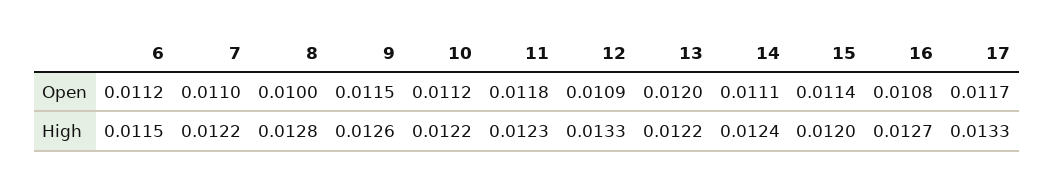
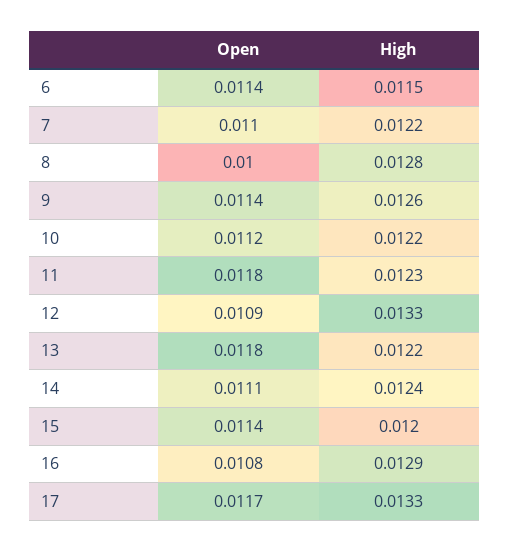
  {
    "6": {
-     "Open": 0.0112,
+     "Open": 0.0114,
      "High": 0.0115
    },
    "7": {
      "Open": 0.011,
      "High": 0.0122
    },
    "8": {
      "Open": 0.01,
      "High": 0.0128
    },
    "9": {
-     "Open": 0.0115,
+     "Open": 0.0114,
      "High": 0.0126
    },
    "10": {
      "Open": 0.0112,
      "High": 0.0122
    },
    "11": {
      "Open": 0.0118,
      "High": 0.0123
    },
    "12": {
      "Open": 0.0109,
      "High": 0.0133
    },
    "13": {
-     "Open": 0.012,
+     "Open": 0.0118,
      "High": 0.0122
    },
    "14": {
      "Open": 0.0111,
      "High": 0.0124
    },
    "15": {
      "Open": 0.0114,
      "High": 0.012
    },
    "16": {
      "Open": 0.0108,
-     "High": 0.0127
+     "High": 0.0129
    },
    "17": {
      "Open": 0.0117,
      "High": 0.0133
    }
  }

